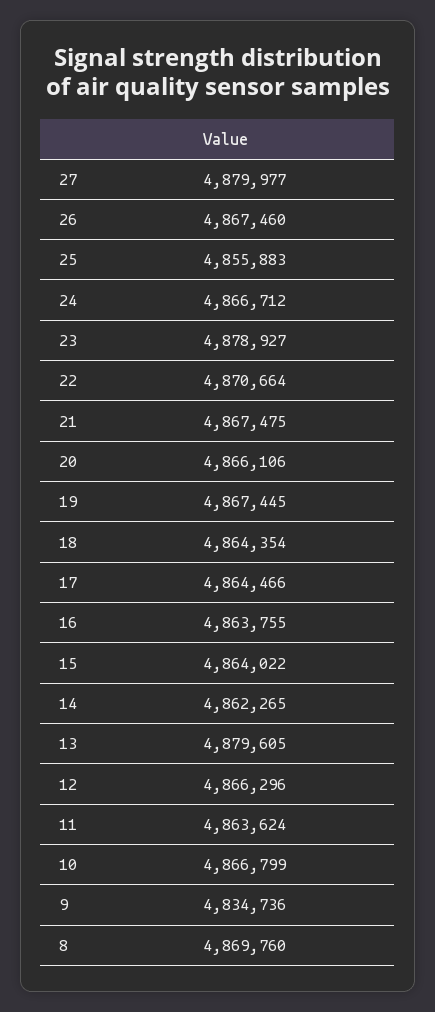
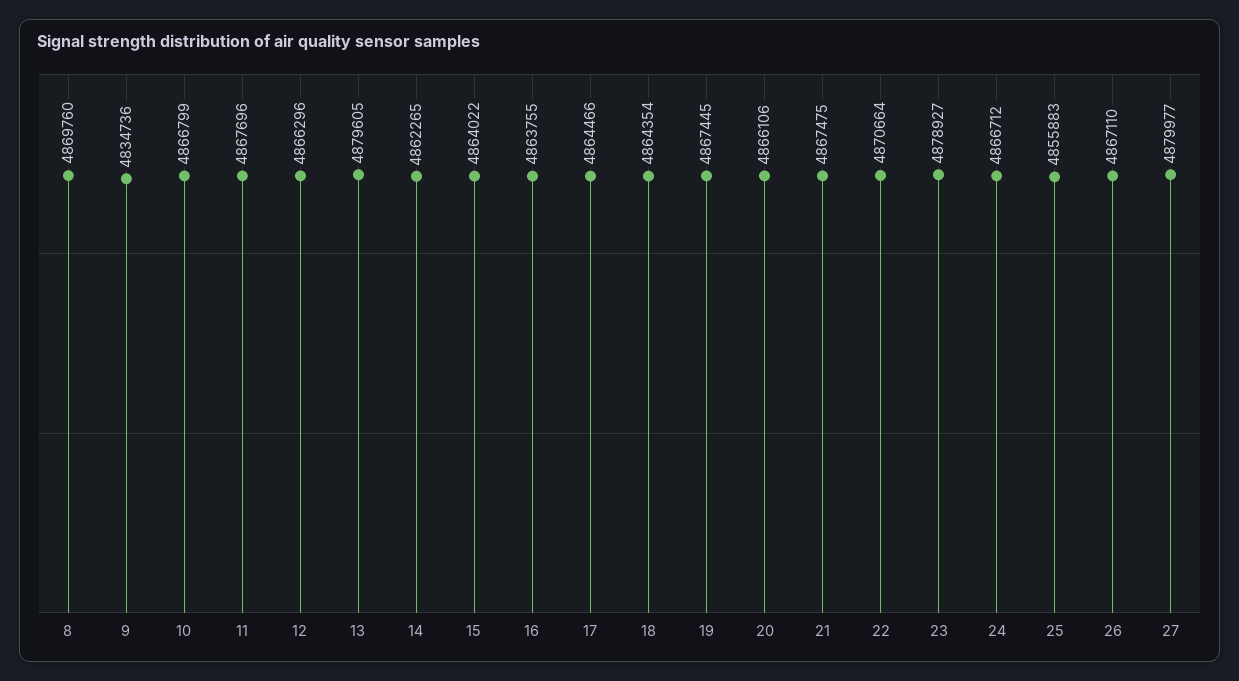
  {
    "27": 4879977,
-   "26": 4867460,
+   "26": 4867110,
    "25": 4855883,
    "24": 4866712,
    "23": 4878927,
    "22": 4870664,
    "21": 4867475,
    "20": 4866106,
    "19": 4867445,
    "18": 4864354,
    "17": 4864466,
    "16": 4863755,
    "15": 4864022,
    "14": 4862265,
    "13": 4879605,
    "12": 4866296,
-   "11": 4863624,
+   "11": 4867696,
    "10": 4866799,
    "9": 4834736,
    "8": 4869760
  }

